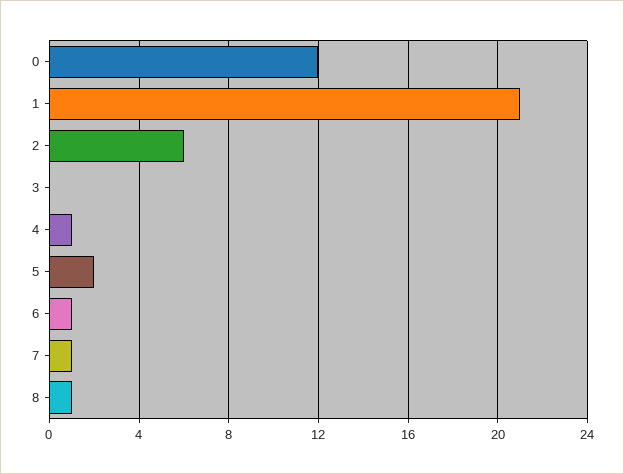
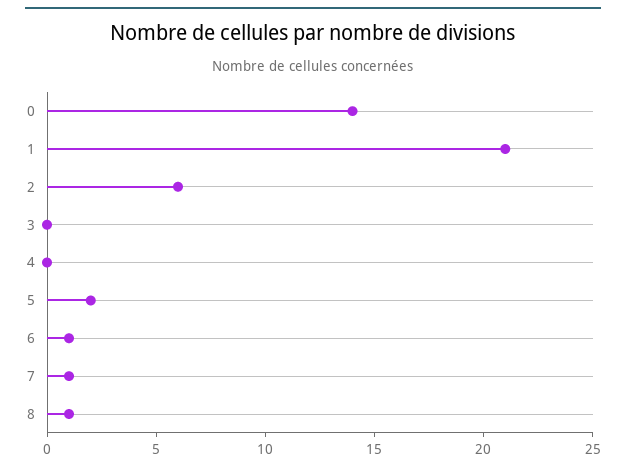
  {
-   "0": 12,
+   "0": 14,
    "1": 21,
    "2": 6,
    "3": 0,
-   "4": 1,
+   "4": 0,
    "5": 2,
    "6": 1,
    "7": 1,
    "8": 1
  }

